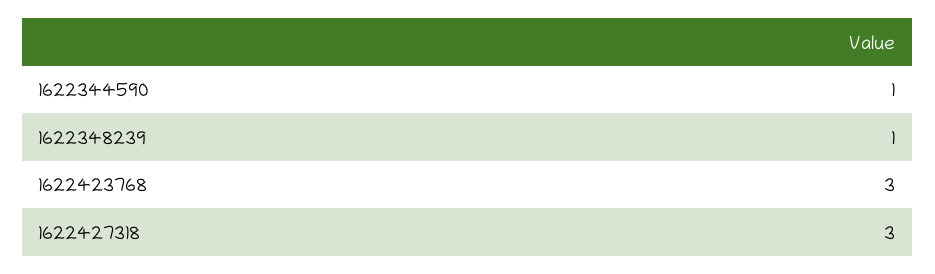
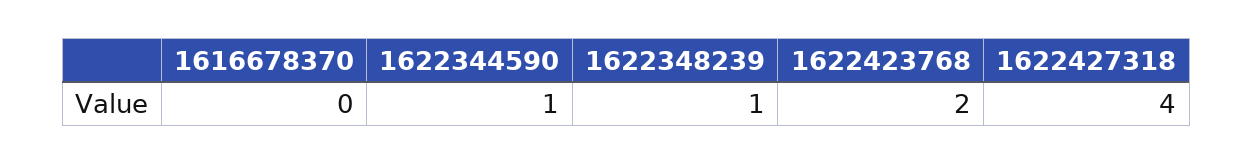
  {
    "1622344590": 1,
    "1622348239": 1,
-   "1622423768": 3,
+   "1622423768": 2,
-   "1622427318": 3
+   "1622427318": 4,
+   "1616678370": 0
  }

